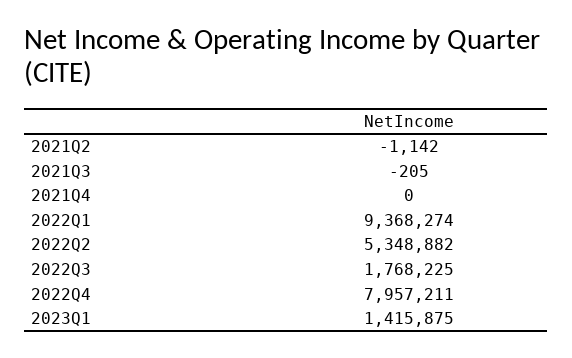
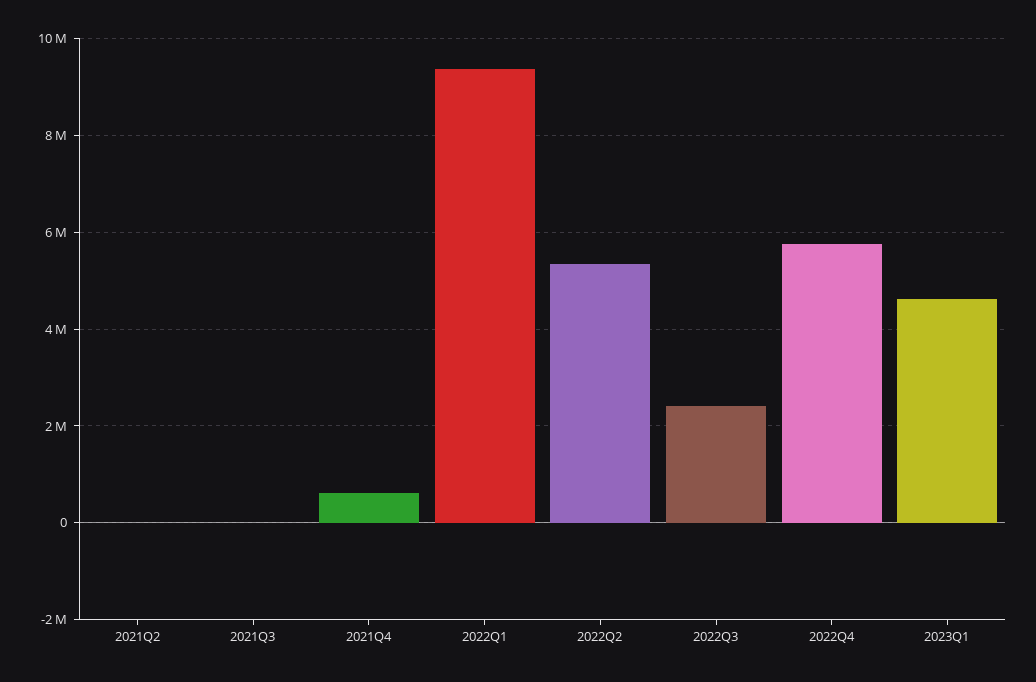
  {
    "2021Q2": -1142,
    "2021Q3": -205,
-   "2021Q4": 0,
+   "2021Q4": 600000,
    "2022Q1": 9368274,
    "2022Q2": 5348882,
-   "2022Q3": 1768225,
+   "2022Q3": 2400000,
-   "2022Q4": 7957211,
+   "2022Q4": 5800000,
-   "2023Q1": 1415875
+   "2023Q1": 4600000
  }

